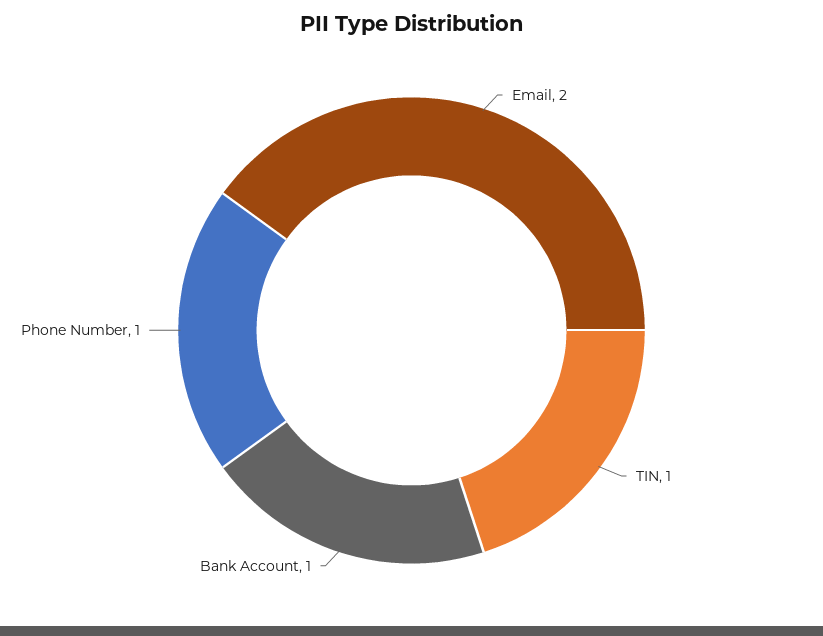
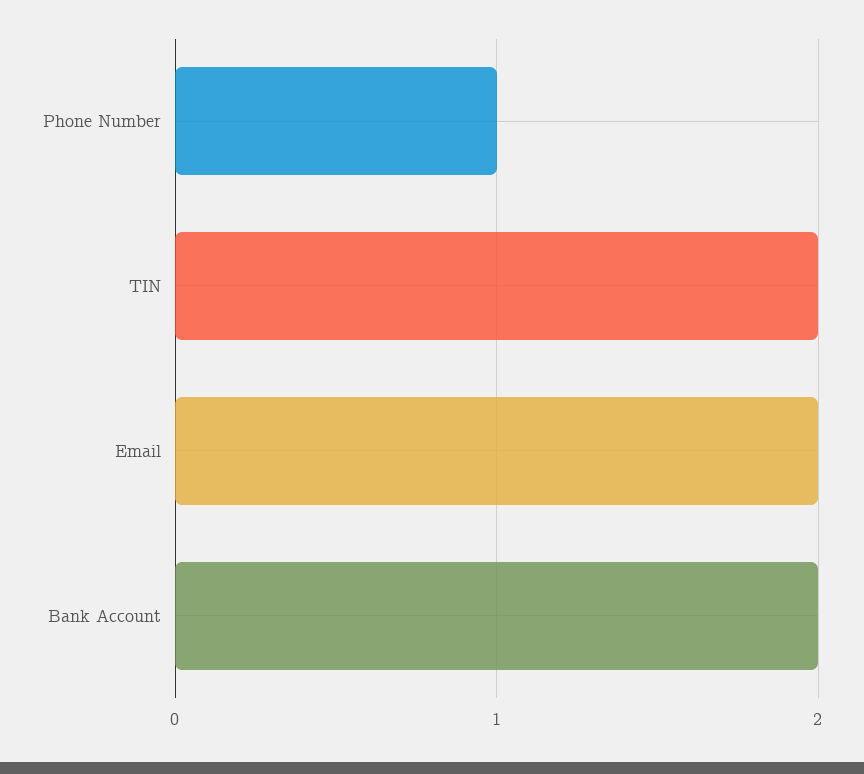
  {
    "Email": 2,
-   "TIN": 1,
+   "TIN": 2,
-   "Bank Account": 1,
+   "Bank Account": 2,
    "Phone Number": 1
  }

